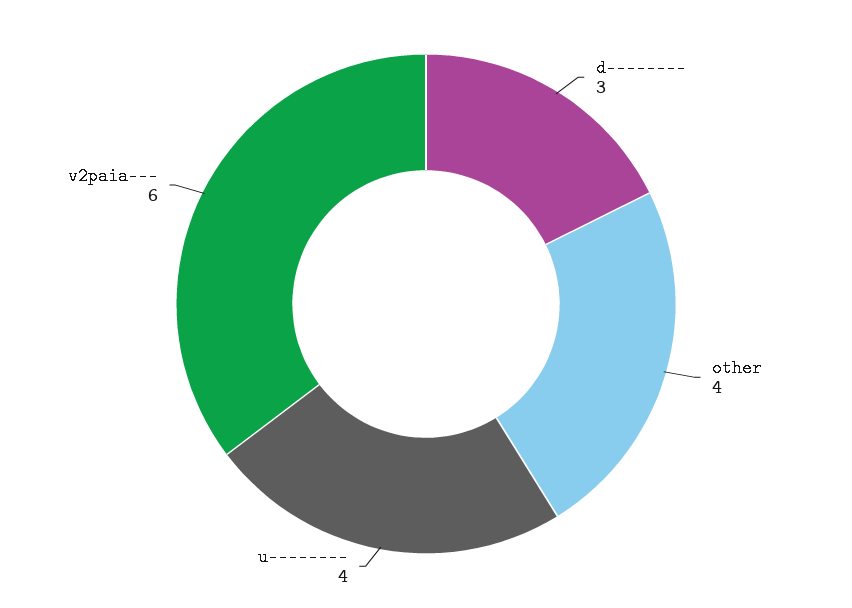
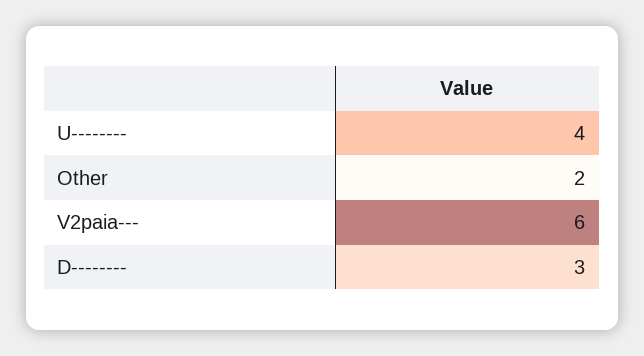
  {
    "d--------": 3,
-   "other": 4,
+   "other": 2,
    "u--------": 4,
    "v2paia---": 6
  }

